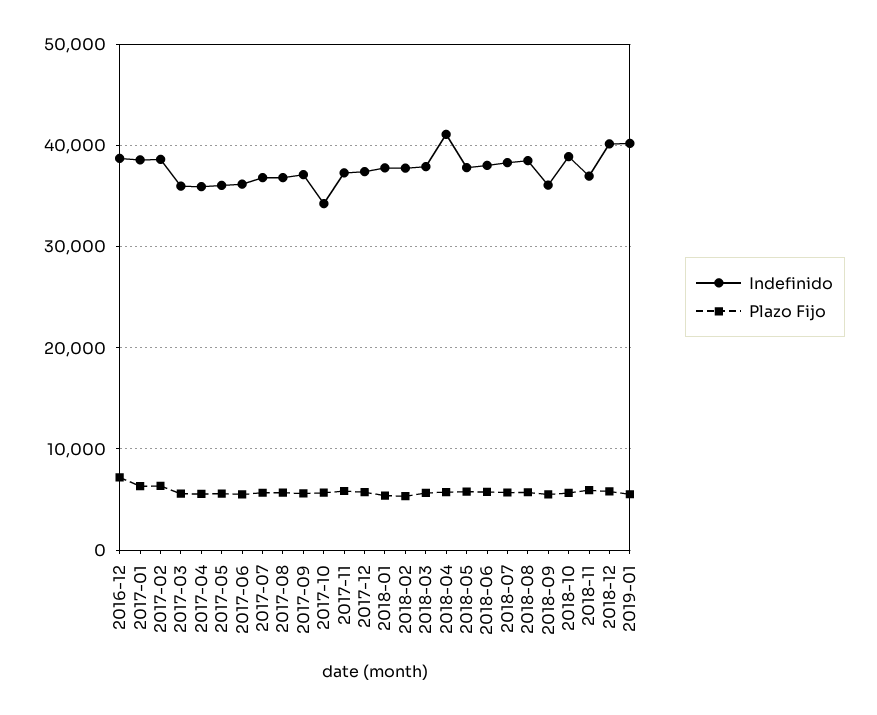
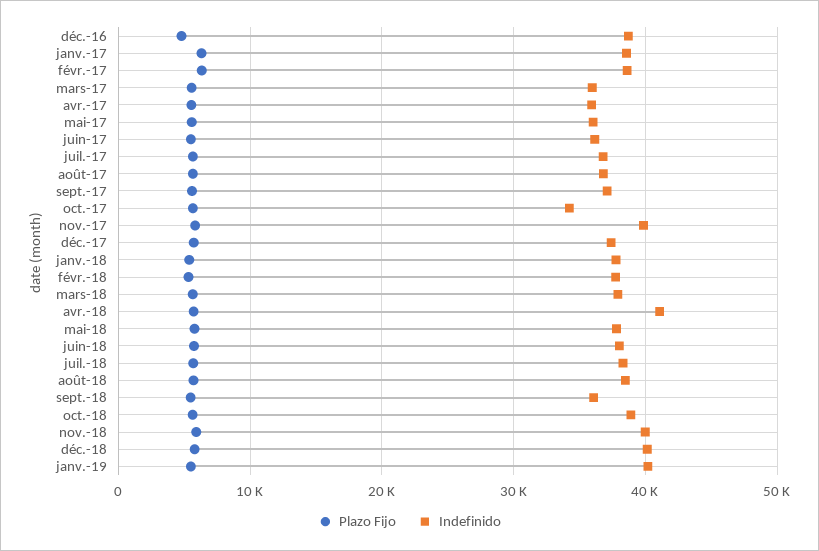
  {
    "Indefinido": {
      "2016-12": 39000,
      "2017-01": 39000,
      "2017-02": 39000,
      "2017-03": 36000,
      "2017-04": 36000,
      "2017-05": 36000,
      "2017-06": 36000,
      "2017-07": 37000,
      "2017-08": 37000,
      "2017-09": 37000,
      "2017-10": 34000,
-     "2017-11": 37000,
+     "2017-11": 40000,
      "2017-12": 37000,
      "2018-01": 38000,
      "2018-02": 38000,
      "2018-03": 38000,
      "2018-04": 41000,
      "2018-05": 38000,
      "2018-06": 38000,
      "2018-07": 38000,
      "2018-08": 38000,
      "2018-09": 36000,
      "2018-10": 39000,
-     "2018-11": 37000,
+     "2018-11": 40000,
      "2018-12": 40000,
      "2019-01": 40000
    },
    "Plazo Fijo": {
-     "2016-12": 7000,
+     "2016-12": 5000,
      "2017-01": 6000,
      "2017-02": 6000,
      "2017-03": 6000,
      "2017-04": 6000,
      "2017-05": 6000,
      "2017-06": 6000,
      "2017-07": 6000,
      "2017-08": 6000,
      "2017-09": 6000,
      "2017-10": 6000,
      "2017-11": 6000,
      "2017-12": 6000,
      "2018-01": 5000,
      "2018-02": 5000,
      "2018-03": 6000,
      "2018-04": 6000,
      "2018-05": 6000,
      "2018-06": 6000,
      "2018-07": 6000,
      "2018-08": 6000,
      "2018-09": 5000,
      "2018-10": 6000,
      "2018-11": 6000,
      "2018-12": 6000,
      "2019-01": 6000
    }
  }

